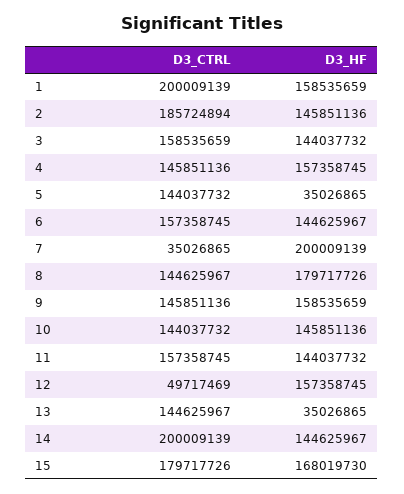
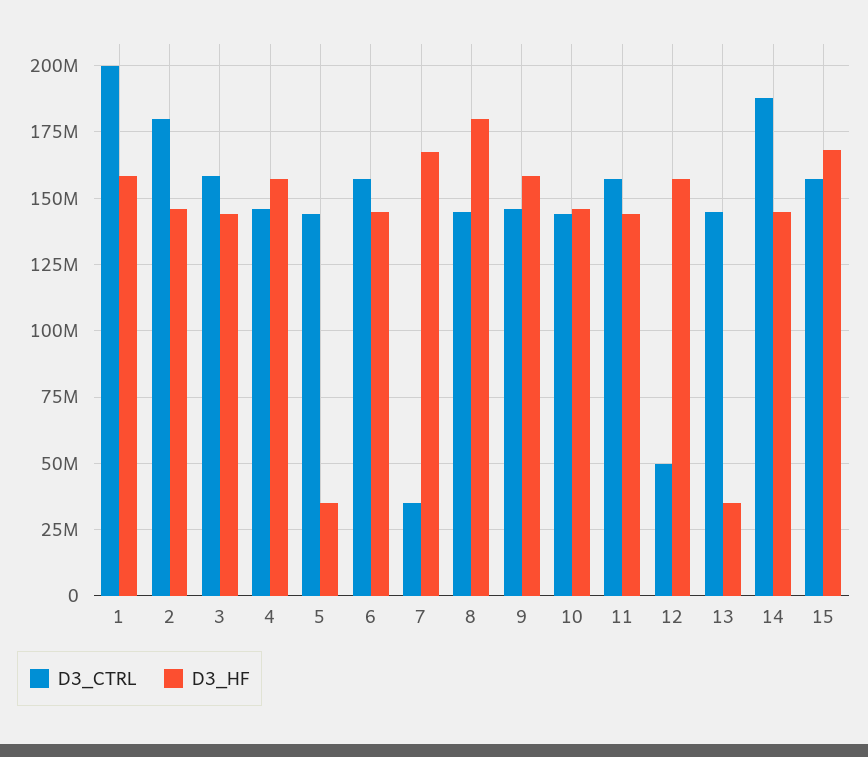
  {
    "D3_CTRL": {
      "1": 200009139,
-     "2": 185724894,
+     "2": 180000000,
      "3": 158535659,
      "4": 145851136,
      "5": 144037732,
      "6": 157358745,
      "7": 35026865,
      "8": 144625967,
      "9": 145851136,
      "10": 144037732,
      "11": 157358745,
      "12": 49717469,
      "13": 144625967,
-     "14": 200009139,
+     "14": 187500000,
-     "15": 179717726
+     "15": 157500000
    },
    "D3_HF": {
      "1": 158535659,
      "2": 145851136,
      "3": 144037732,
      "4": 157358745,
      "5": 35026865,
      "6": 144625967,
-     "7": 200009139,
+     "7": 167500000,
      "8": 179717726,
      "9": 158535659,
      "10": 145851136,
      "11": 144037732,
      "12": 157358745,
      "13": 35026865,
      "14": 144625967,
      "15": 168019730
    }
  }

